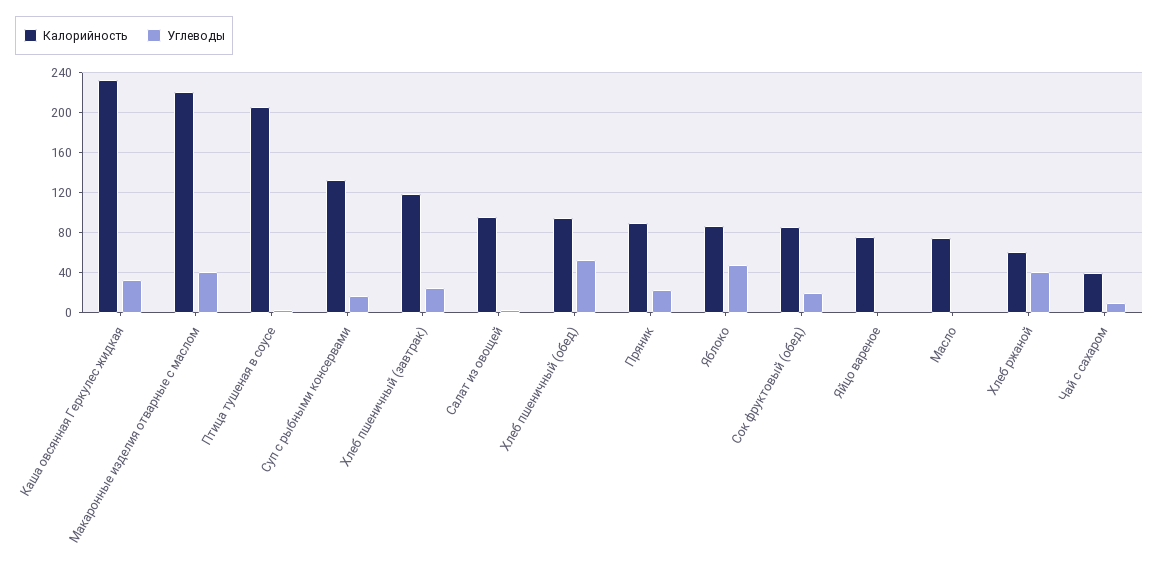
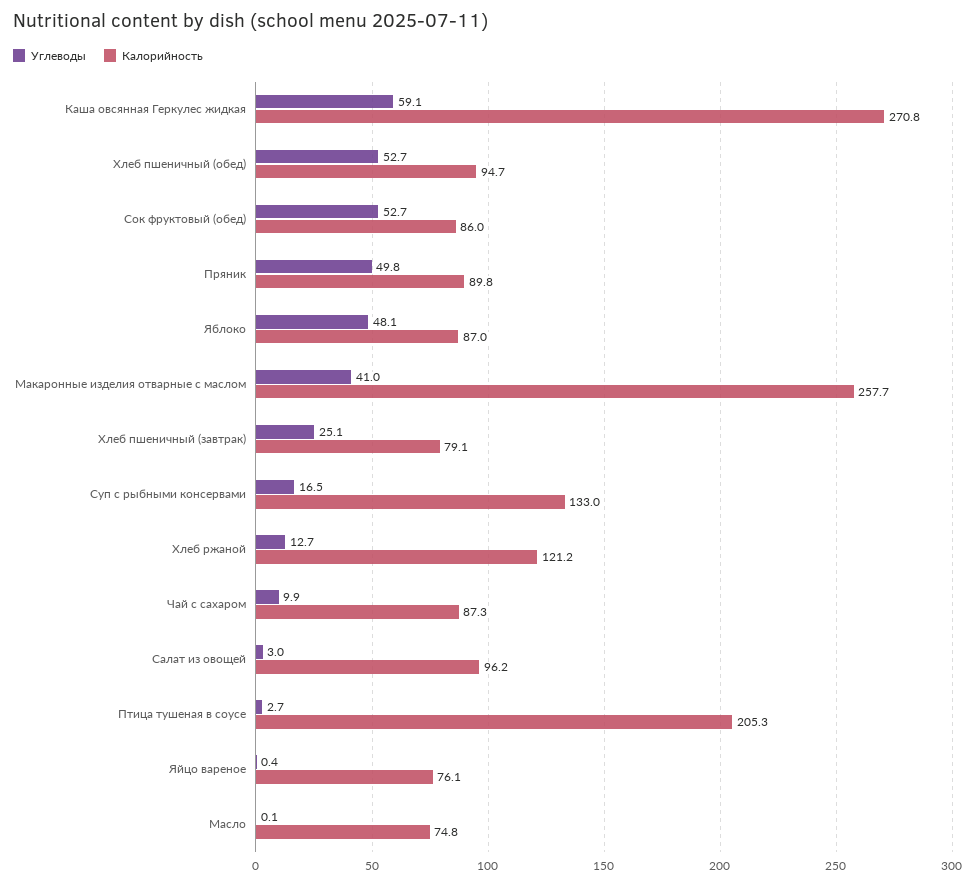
  {
    "Калорийность": {
-     "Каша овсянная Геркулес жидкая": 230,
+     "Каша овсянная Геркулес жидкая": 270.8,
-     "Макаронные изделия отварные с маслом": 220,
+     "Макаронные изделия отварные с маслом": 257.7,
      "Птица тушеная в соусе": 205.3,
      "Суп с рыбными консервами": 133,
-     "Хлеб пшеничный (завтрак)": 120,
+     "Хлеб пшеничный (завтрак)": 79.1,
      "Салат из овощей": 96.2,
      "Хлеб пшеничный (обед)": 94.7,
      "Пряник": 89.8,
      "Яблоко": 87,
      "Сок фруктовый (обед)": 86,
      "Яйцо вареное": 76.1,
      "Масло": 74.8,
-     "Хлеб ржаной": 60,
+     "Хлеб ржаной": 121.2,
-     "Чай с сахаром": 40
+     "Чай с сахаром": 87.3
    },
    "Углеводы": {
-     "Каша овсянная Геркулес жидкая": 30,
+     "Каша овсянная Геркулес жидкая": 59.1,
      "Макаронные изделия отварные с маслом": 41,
      "Птица тушеная в соусе": 2.7,
      "Суп с рыбными консервами": 16.5,
      "Хлеб пшеничный (завтрак)": 25.1,
      "Салат из овощей": 3,
      "Хлеб пшеничный (обед)": 52.7,
-     "Пряник": 20,
+     "Пряник": 49.8,
      "Яблоко": 48.1,
-     "Сок фруктовый (обед)": 20,
+     "Сок фруктовый (обед)": 52.7,
      "Яйцо вареное": 0.4,
      "Масло": 0.1,
-     "Хлеб ржаной": 40,
+     "Хлеб ржаной": 12.7,
      "Чай с сахаром": 9.9
    }
  }

